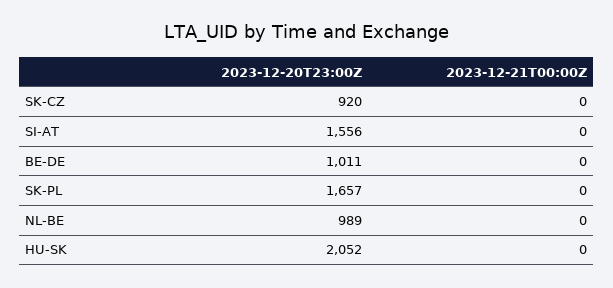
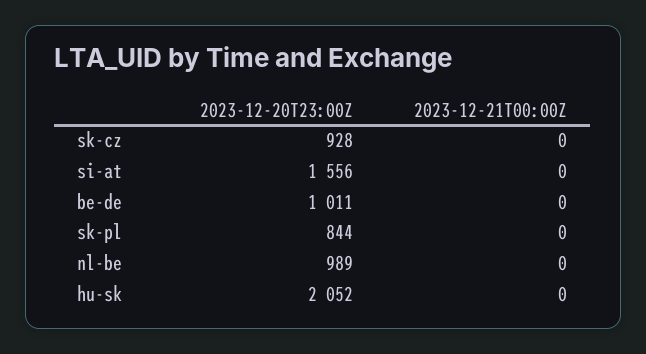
  {
    "2023-12-20T23:00Z": {
-     "SK-CZ": 920,
+     "SK-CZ": 928,
      "SI-AT": 1556,
      "BE-DE": 1011,
-     "SK-PL": 1657,
+     "SK-PL": 844,
      "NL-BE": 989,
      "HU-SK": 2052
    },
    "2023-12-21T00:00Z": {
      "SK-CZ": 0,
      "SI-AT": 0,
      "BE-DE": 0,
      "SK-PL": 0,
      "NL-BE": 0,
      "HU-SK": 0
    }
  }

